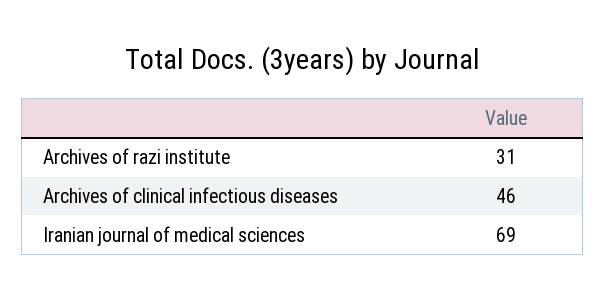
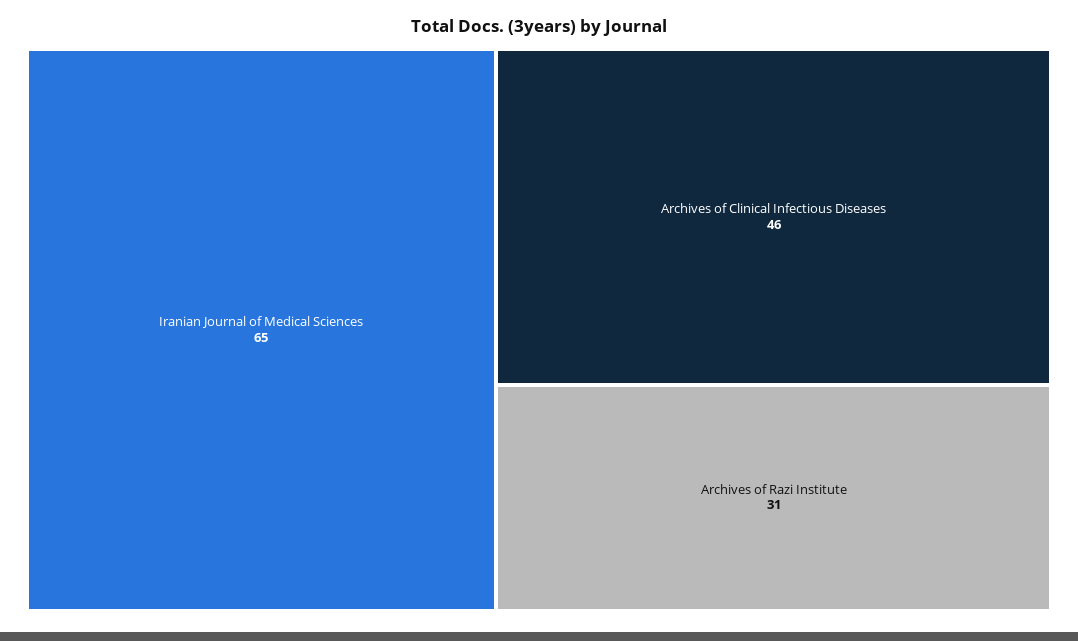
  {
    "Archives of razi institute": 31,
    "Archives of clinical infectious diseases": 46,
-   "Iranian journal of medical sciences": 69
+   "Iranian journal of medical sciences": 65
  }

